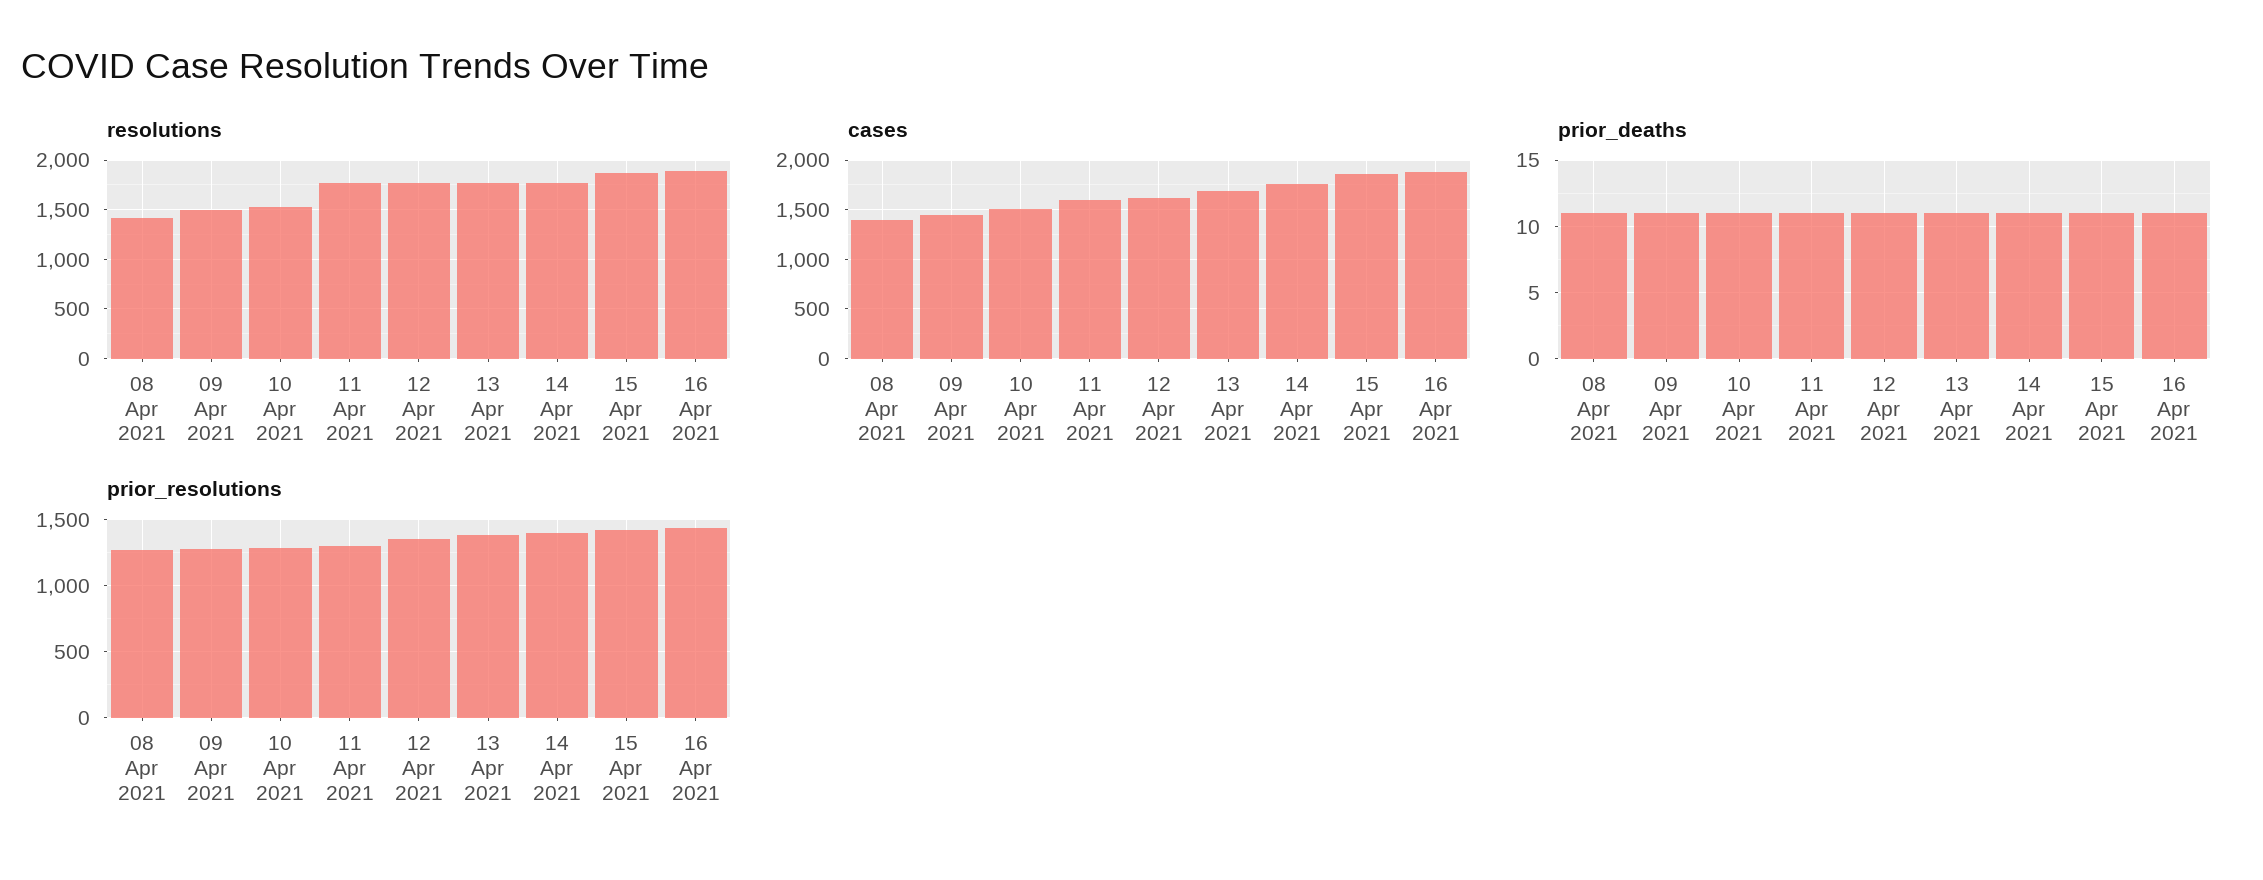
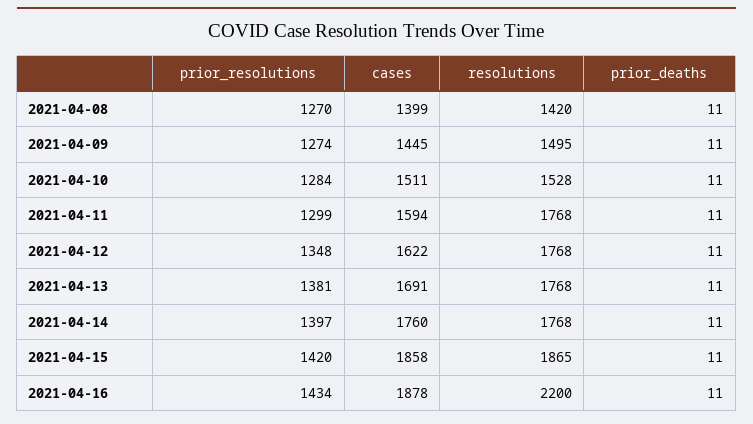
  {
    "resolutions": {
      "08 Apr 2021": 1420,
      "09 Apr 2021": 1495,
      "10 Apr 2021": 1528,
      "11 Apr 2021": 1768,
      "12 Apr 2021": 1768,
      "13 Apr 2021": 1768,
      "14 Apr 2021": 1768,
      "15 Apr 2021": 1865,
-     "16 Apr 2021": 1900
+     "16 Apr 2021": 2200
    },
    "cases": {
      "08 Apr 2021": 1399,
      "09 Apr 2021": 1445,
      "10 Apr 2021": 1511,
      "11 Apr 2021": 1594,
      "12 Apr 2021": 1622,
      "13 Apr 2021": 1691,
      "14 Apr 2021": 1760,
      "15 Apr 2021": 1858,
      "16 Apr 2021": 1878
    },
    "prior_deaths": {
      "08 Apr 2021": 11,
      "09 Apr 2021": 11,
      "10 Apr 2021": 11,
      "11 Apr 2021": 11,
      "12 Apr 2021": 11,
      "13 Apr 2021": 11,
      "14 Apr 2021": 11,
      "15 Apr 2021": 11,
      "16 Apr 2021": 11
    },
    "prior_resolutions": {
      "08 Apr 2021": 1270,
      "09 Apr 2021": 1274,
      "10 Apr 2021": 1284,
      "11 Apr 2021": 1299,
      "12 Apr 2021": 1348,
      "13 Apr 2021": 1381,
      "14 Apr 2021": 1397,
      "15 Apr 2021": 1420,
      "16 Apr 2021": 1434
    }
  }

